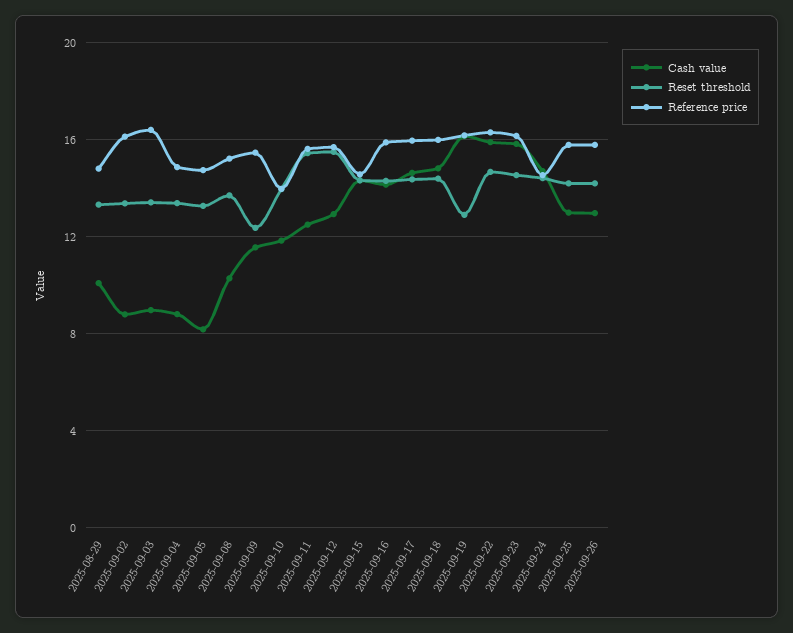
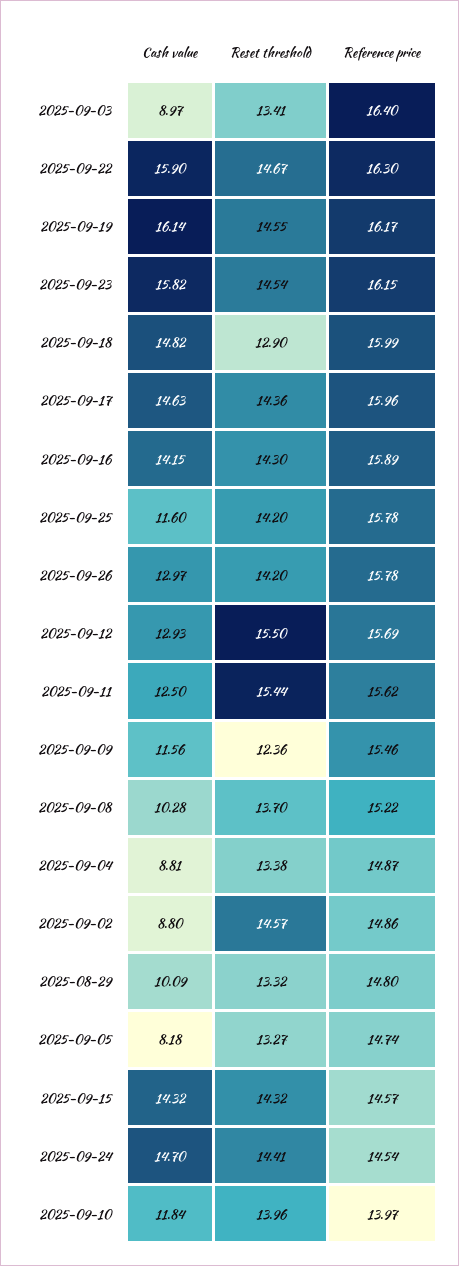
  {
    "Cash value": {
      "2025-08-29": 10.09,
      "2025-09-02": 8.8,
      "2025-09-03": 8.97,
      "2025-09-04": 8.81,
      "2025-09-05": 8.18,
      "2025-09-08": 10.28,
      "2025-09-09": 11.56,
      "2025-09-10": 11.84,
      "2025-09-11": 12.5,
      "2025-09-12": 12.93,
      "2025-09-15": 14.32,
      "2025-09-16": 14.15,
      "2025-09-17": 14.63,
      "2025-09-18": 14.82,
      "2025-09-19": 16.14,
      "2025-09-22": 15.9,
      "2025-09-23": 15.82,
      "2025-09-24": 14.7,
-     "2025-09-25": 13,
+     "2025-09-25": 11.6,
      "2025-09-26": 12.97
    },
    "Reset threshold": {
      "2025-08-29": 13.32,
-     "2025-09-02": 13.5,
+     "2025-09-02": 14.57,
      "2025-09-03": 13.41,
      "2025-09-04": 13.38,
      "2025-09-05": 13.27,
      "2025-09-08": 13.7,
      "2025-09-09": 12.36,
      "2025-09-10": 13.96,
      "2025-09-11": 15.44,
      "2025-09-12": 15.5,
      "2025-09-15": 14.32,
      "2025-09-16": 14.3,
      "2025-09-17": 14.36,
-     "2025-09-18": 14.5,
+     "2025-09-18": 12.9,
-     "2025-09-19": 13,
+     "2025-09-19": 14.55,
      "2025-09-22": 14.67,
      "2025-09-23": 14.54,
      "2025-09-24": 14.41,
      "2025-09-25": 14.2,
      "2025-09-26": 14.2
    },
    "Reference price": {
      "2025-08-29": 14.8,
-     "2025-09-02": 16,
+     "2025-09-02": 14.86,
      "2025-09-03": 16.4,
      "2025-09-04": 14.87,
      "2025-09-05": 14.74,
      "2025-09-08": 15.22,
      "2025-09-09": 15.46,
      "2025-09-10": 13.97,
      "2025-09-11": 15.62,
      "2025-09-12": 15.69,
      "2025-09-15": 14.57,
      "2025-09-16": 15.89,
      "2025-09-17": 15.96,
      "2025-09-18": 15.99,
      "2025-09-19": 16.17,
      "2025-09-22": 16.3,
      "2025-09-23": 16.15,
      "2025-09-24": 14.54,
      "2025-09-25": 15.78,
      "2025-09-26": 15.78
    }
  }

